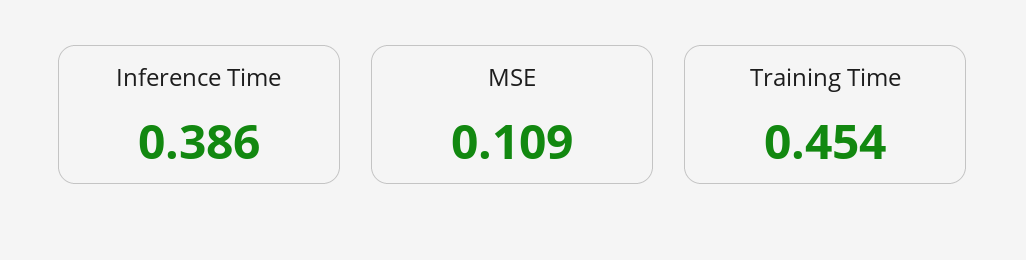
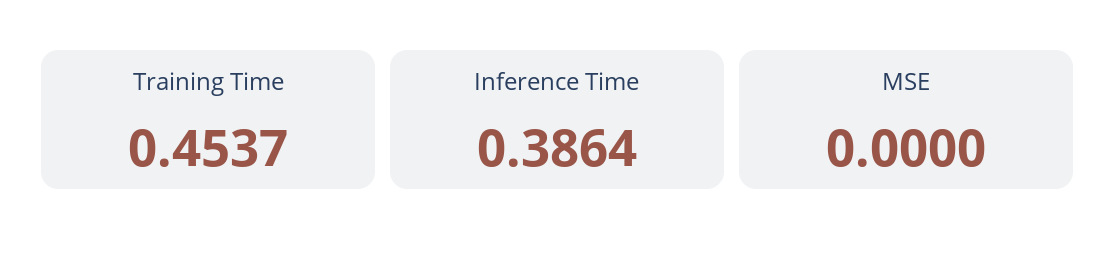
  {
    "Inference Time": 0.3864,
-   "MSE": 0.109,
+   "MSE": 0,
    "Training Time": 0.4537
  }

